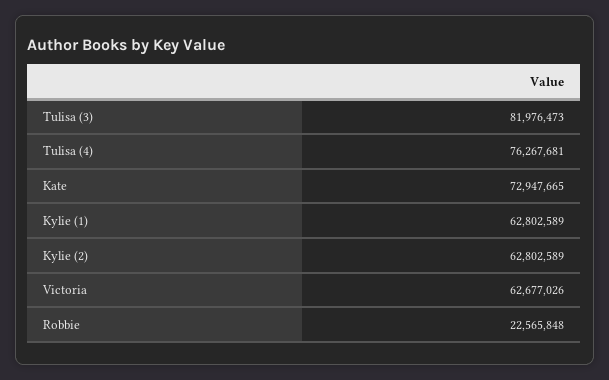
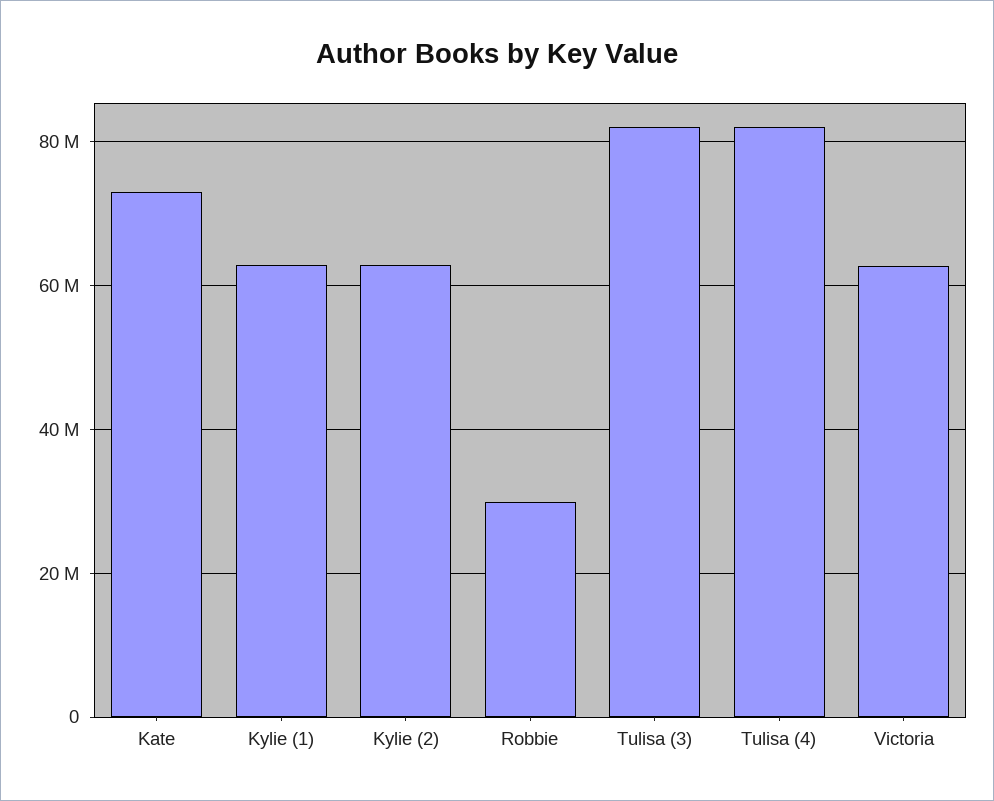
  {
    "Tulisa (3)": 81976473,
-   "Tulisa (4)": 76267681,
+   "Tulisa (4)": 82000000,
    "Kate": 72947665,
    "Kylie (1)": 62802589,
    "Kylie (2)": 62802589,
    "Victoria": 62677026,
-   "Robbie": 22565848
+   "Robbie": 30000000
  }

